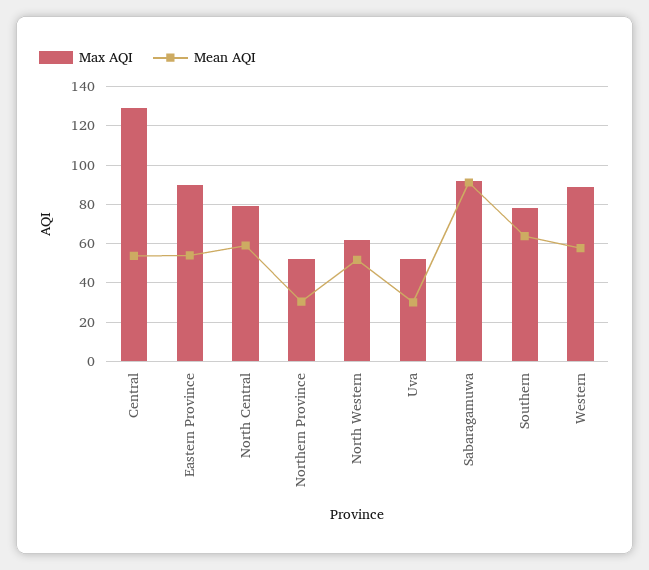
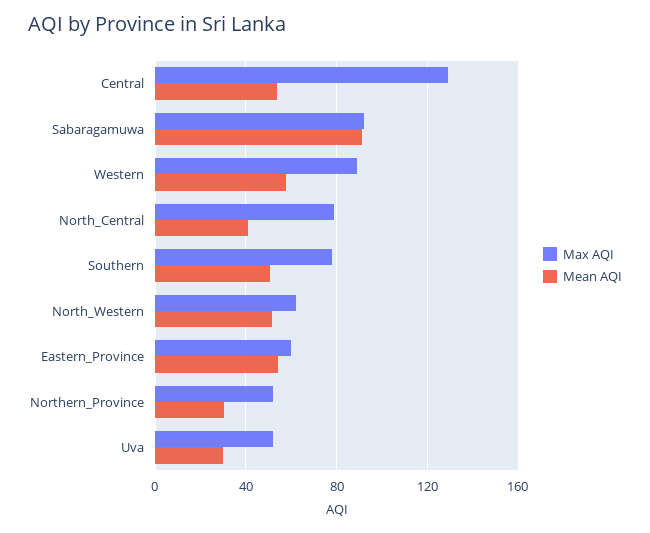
  {
    "Max AQI": {
      "Central": 130,
-     "Eastern Province": 90,
+     "Eastern Province": 60,
      "North Central": 80,
      "Northern Province": 50,
      "North Western": 60,
      "Uva": 50,
      "Sabaragamuwa": 90,
      "Southern": 80,
      "Western": 90
    },
    "Mean AQI": {
      "Central": 55,
      "Eastern Province": 55,
-     "North Central": 60,
+     "North Central": 40,
      "Northern Province": 30,
      "North Western": 50,
      "Uva": 30,
      "Sabaragamuwa": 90,
-     "Southern": 65,
+     "Southern": 50,
      "Western": 60
    }
  }

